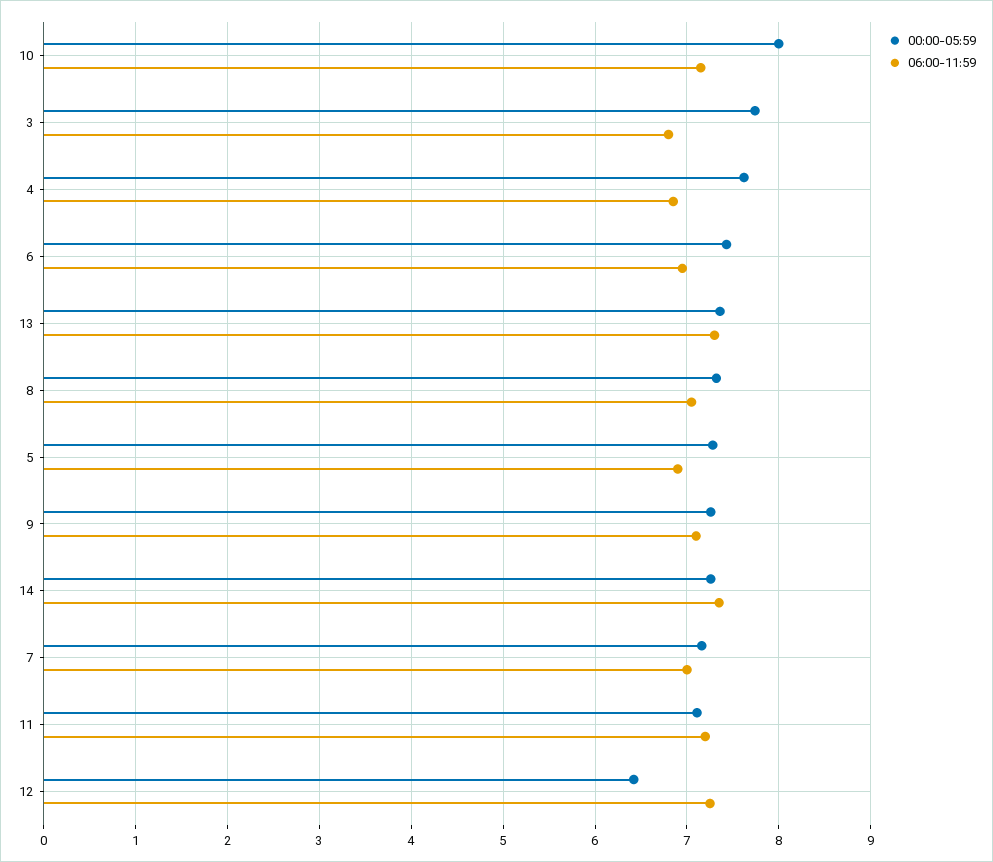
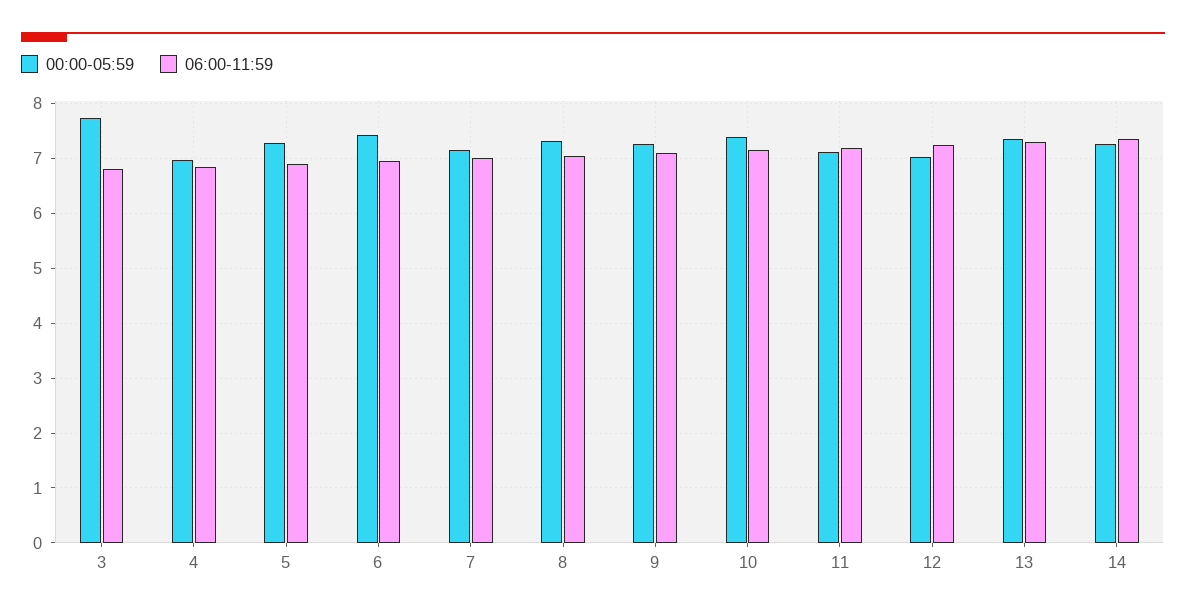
  {
    "00:00-05:59": {
-     "10": 8,
+     "10": 7.4,
      "3": 7.7,
-     "4": 7.6,
+     "4": 7,
      "6": 7.4,
      "13": 7.4,
      "8": 7.3,
      "5": 7.3,
      "9": 7.3,
      "14": 7.3,
      "7": 7.2,
      "11": 7.1,
-     "12": 6.4
+     "12": 7
    },
    "06:00-11:59": {
      "10": 7.2,
      "3": 6.8,
      "4": 6.9,
      "6": 7,
      "13": 7.3,
      "8": 7.1,
      "5": 6.9,
      "9": 7.1,
      "14": 7.4,
      "7": 7,
      "11": 7.2,
      "12": 7.3
    }
  }

